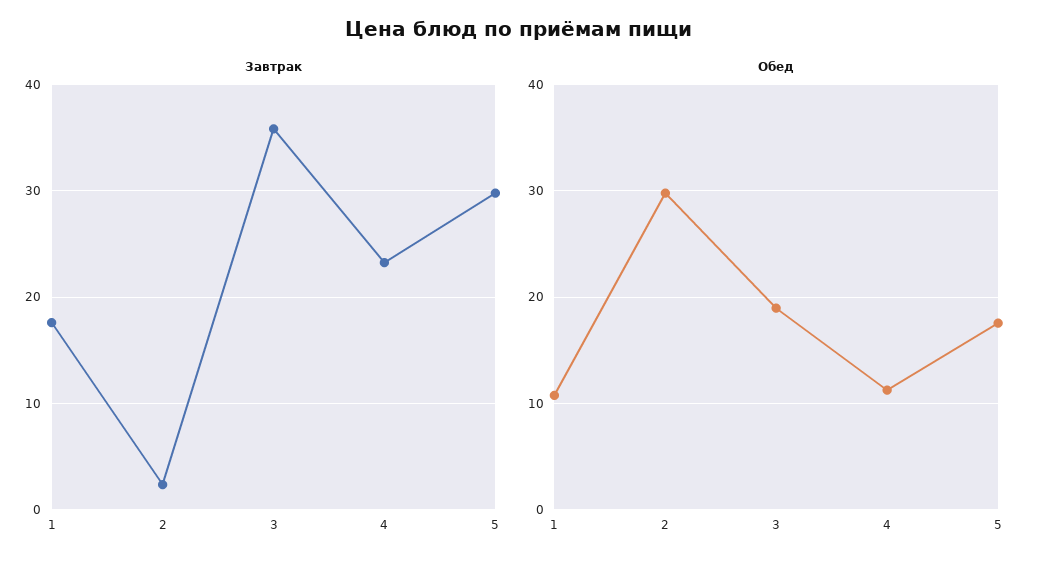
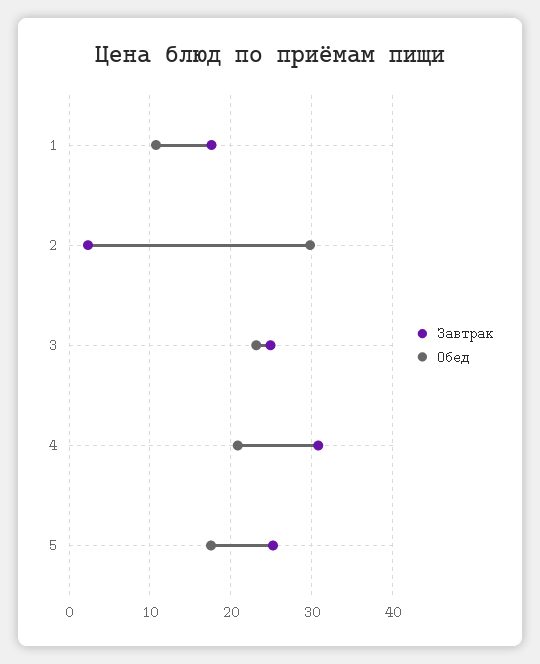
  {
    "Завтрак": {
      "1": 18,
      "2": 2,
-     "3": 36,
+     "3": 25,
-     "4": 23,
+     "4": 31,
-     "5": 30
+     "5": 25
    },
    "Обед": {
      "1": 11,
      "2": 30,
-     "3": 19,
+     "3": 23,
-     "4": 11,
+     "4": 21,
      "5": 18
    }
  }

